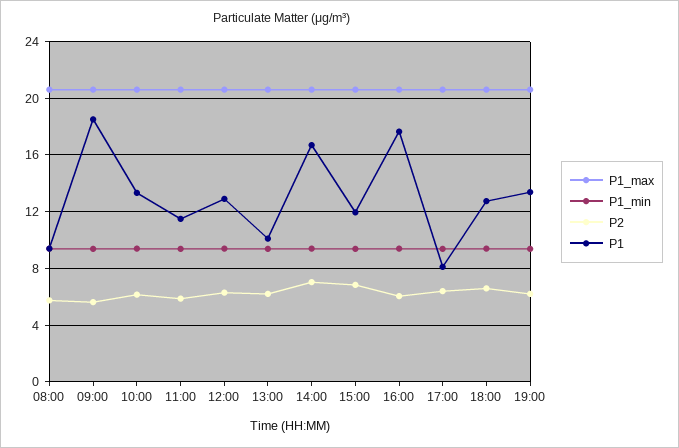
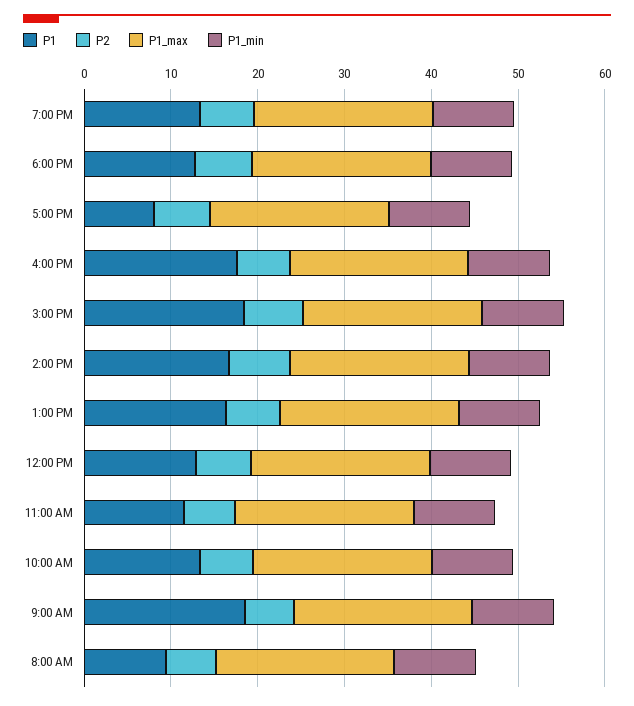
  {
    "P1_max": {
      "08:00": 20.5,
      "09:00": 20.5,
      "10:00": 20.5,
      "11:00": 20.5,
      "12:00": 20.5,
      "13:00": 20.5,
      "14:00": 20.5,
      "15:00": 20.5,
      "16:00": 20.5,
      "17:00": 20.5,
      "18:00": 20.5,
      "19:00": 20.5
    },
    "P1_min": {
      "08:00": 9.5,
      "09:00": 9.5,
      "10:00": 9.5,
      "11:00": 9.5,
      "12:00": 9.5,
      "13:00": 9.5,
      "14:00": 9.5,
      "15:00": 9.5,
      "16:00": 9.5,
      "17:00": 9.5,
      "18:00": 9.5,
      "19:00": 9.5
    },
    "P2": {
      "08:00": 6,
      "09:00": 5.5,
      "10:00": 6,
      "11:00": 6,
      "12:00": 6.5,
      "13:00": 6,
      "14:00": 7,
      "15:00": 7,
      "16:00": 6,
      "17:00": 6.5,
      "18:00": 6.5,
      "19:00": 6
    },
    "P1": {
      "08:00": 9.5,
      "09:00": 18.5,
      "10:00": 13.5,
      "11:00": 11.5,
      "12:00": 13,
-     "13:00": 10,
+     "13:00": 16,
      "14:00": 16.5,
-     "15:00": 12,
+     "15:00": 18,
      "16:00": 17.5,
      "17:00": 8,
      "18:00": 13,
      "19:00": 13.5
    }
  }

